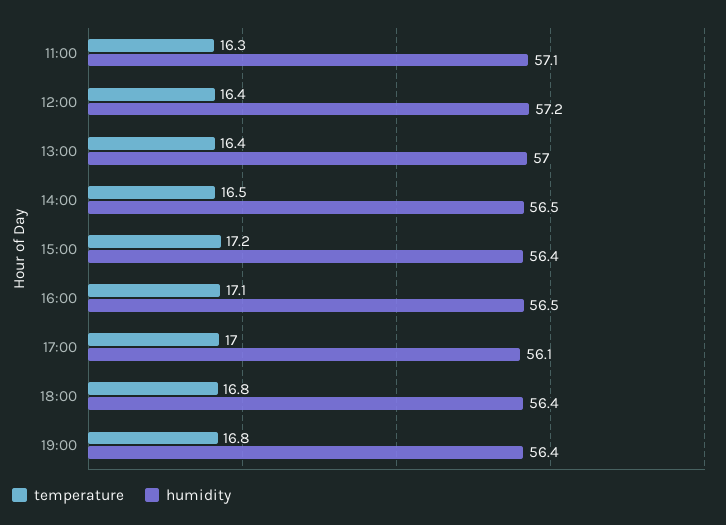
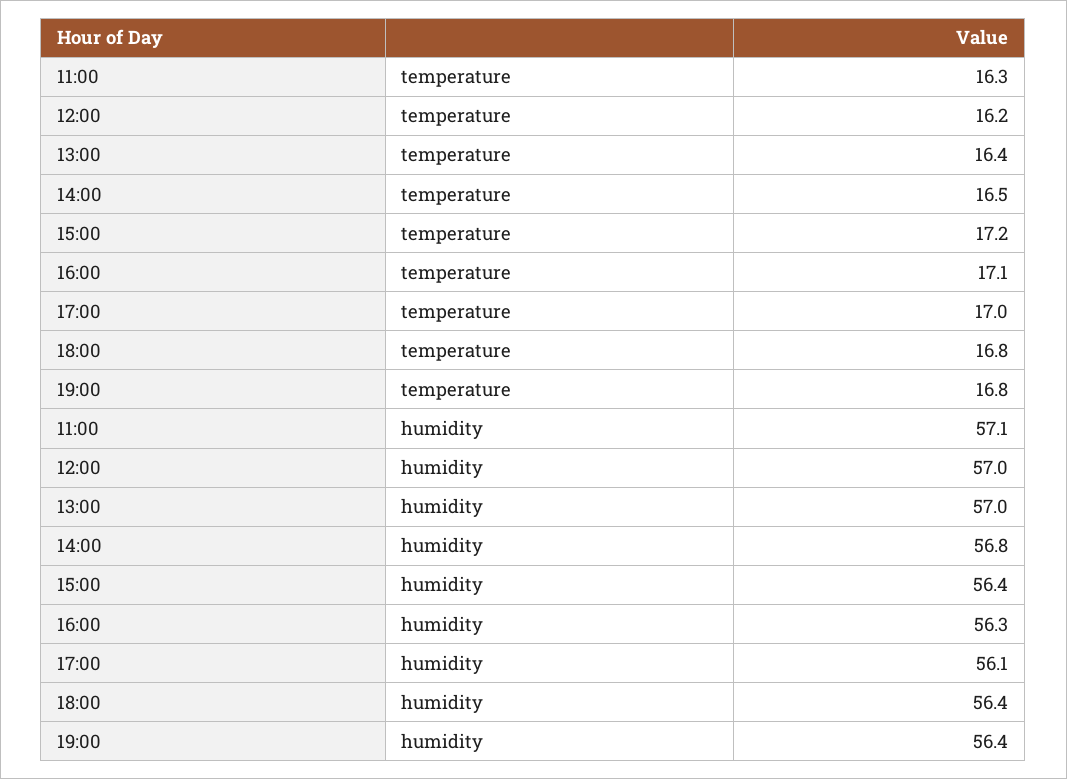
  {
    "temperature": {
      "11:00": 16.3,
-     "12:00": 16.4,
+     "12:00": 16.2,
      "13:00": 16.4,
      "14:00": 16.5,
      "15:00": 17.2,
      "16:00": 17.1,
      "17:00": 17,
      "18:00": 16.8,
      "19:00": 16.8
    },
    "humidity": {
      "11:00": 57.1,
-     "12:00": 57.2,
+     "12:00": 57,
      "13:00": 57,
-     "14:00": 56.5,
+     "14:00": 56.8,
      "15:00": 56.4,
-     "16:00": 56.5,
+     "16:00": 56.3,
      "17:00": 56.1,
      "18:00": 56.4,
      "19:00": 56.4
    }
  }

